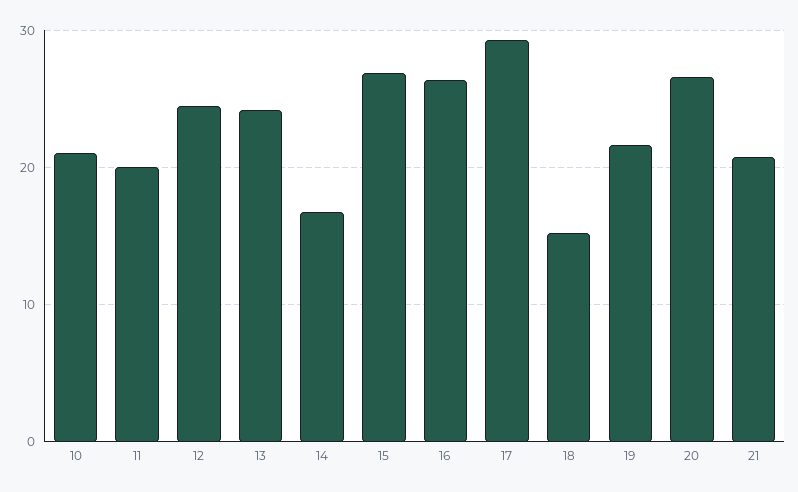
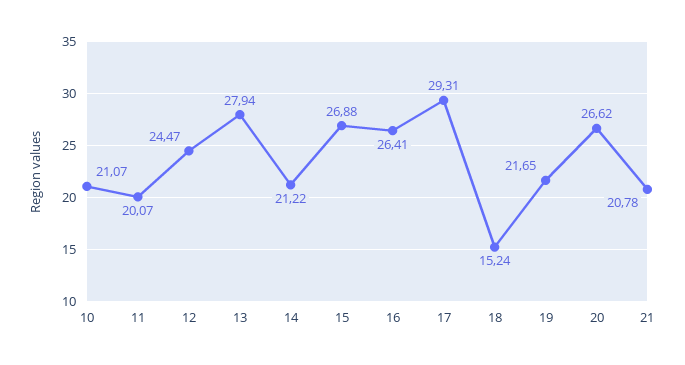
  {
    "10": 21.07,
    "11": 20.07,
    "12": 24.47,
-   "13": 24,
+   "13": 27.94,
-   "14": 17,
+   "14": 21.22,
    "15": 26.88,
    "16": 26.41,
    "17": 29.31,
    "18": 15.24,
    "19": 21.65,
    "20": 26.62,
    "21": 20.78
  }

